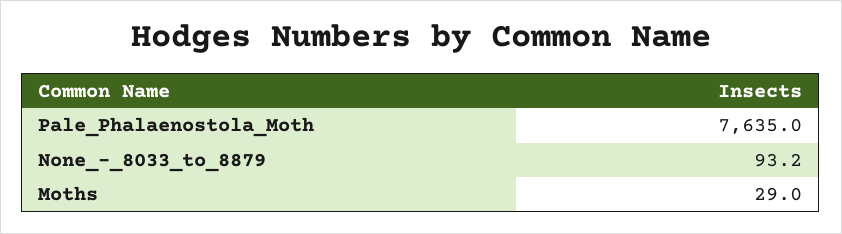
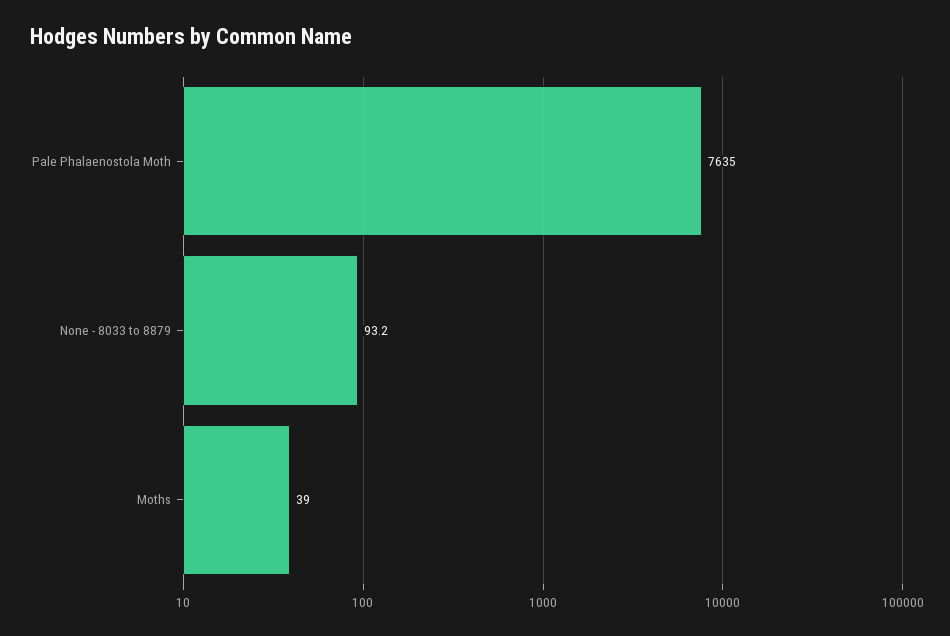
  {
    "Pale_Phalaenostola_Moth": 7635,
    "None_-_8033_to_8879": 93.2,
-   "Moths": 29
+   "Moths": 39
  }

